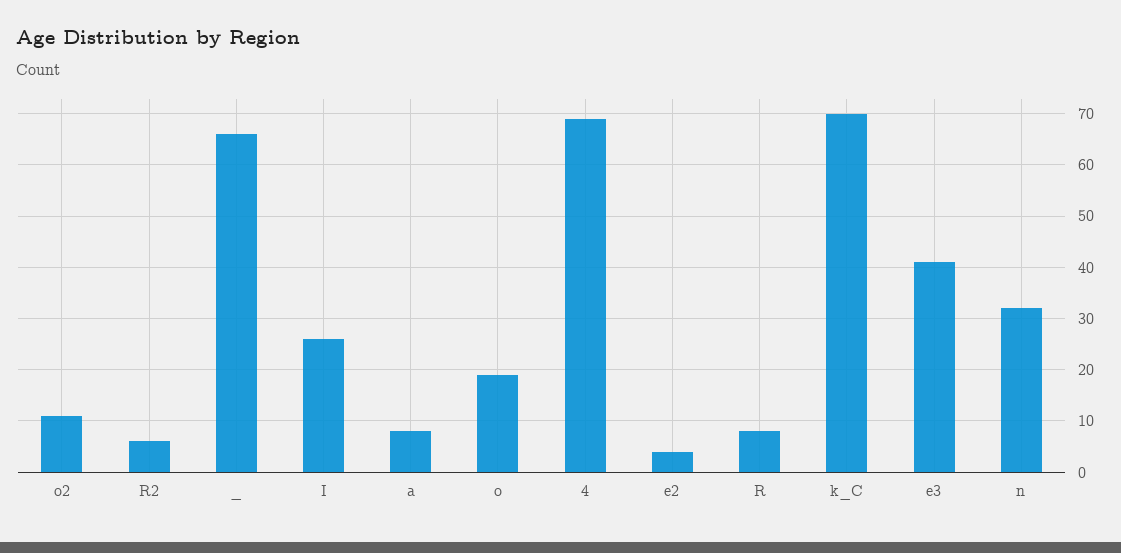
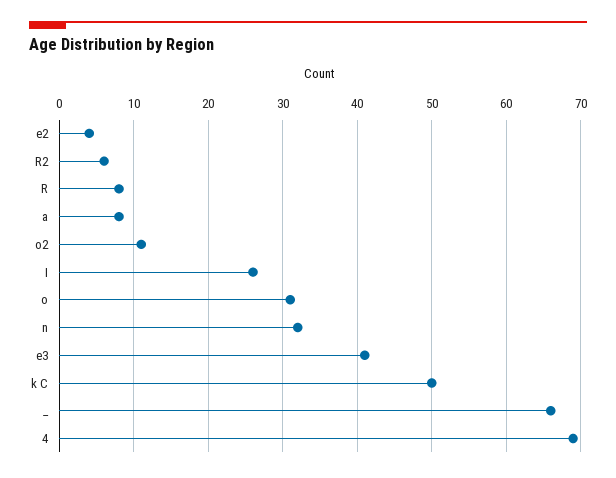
  {
    "o2": 11,
    "R2": 6,
    "_": 66,
    "I": 26,
    "a": 8,
-   "o": 20,
+   "o": 31,
    "4": 69,
    "e2": 4,
    "R": 8,
-   "k_C": 70,
+   "k_C": 50,
    "e3": 41,
    "n": 32
  }

